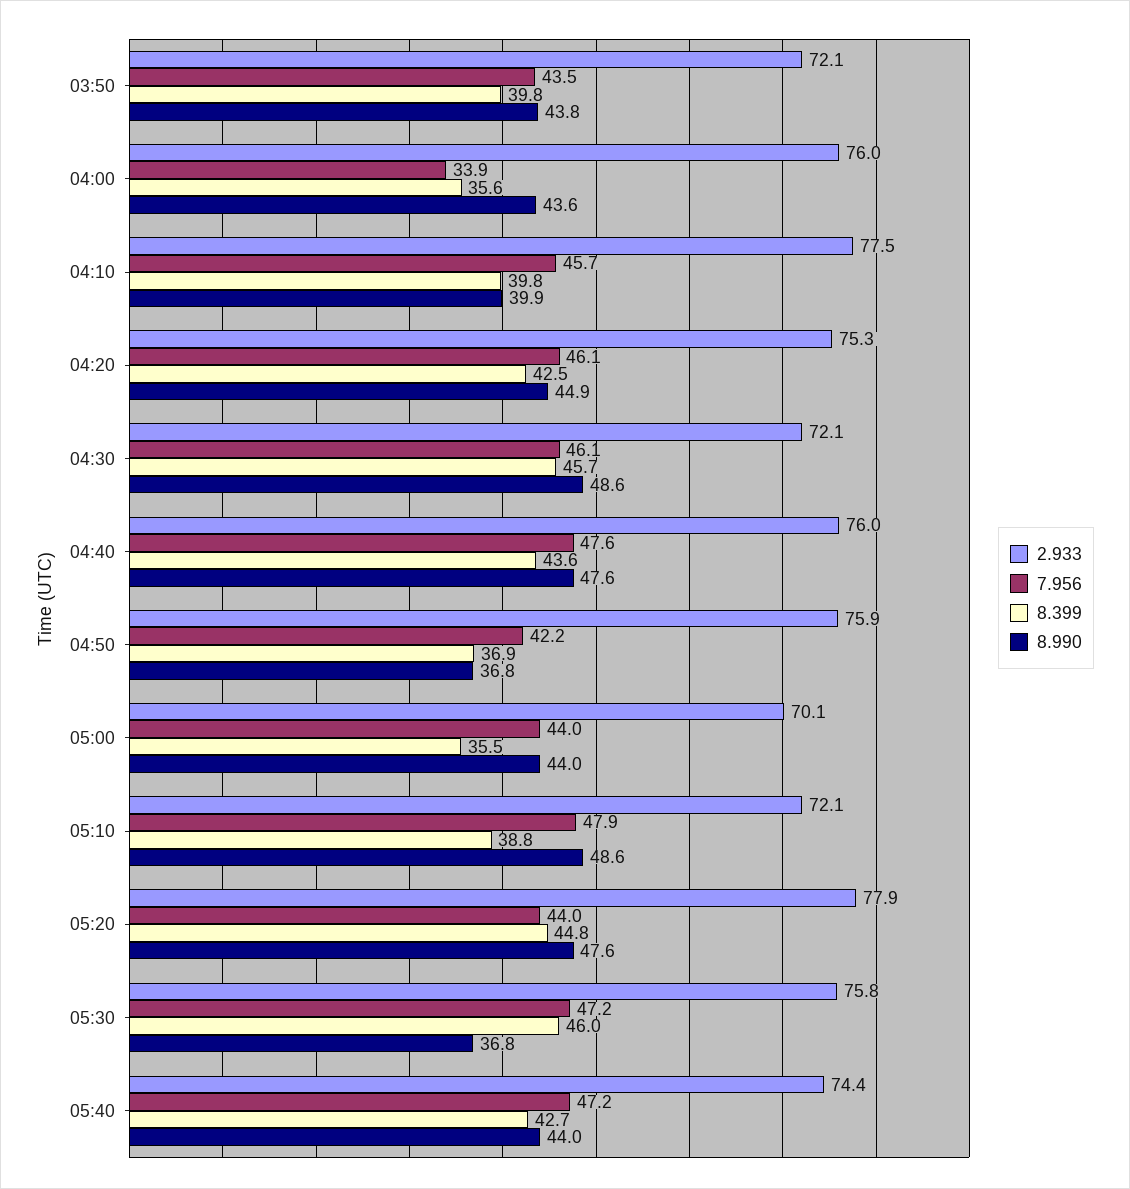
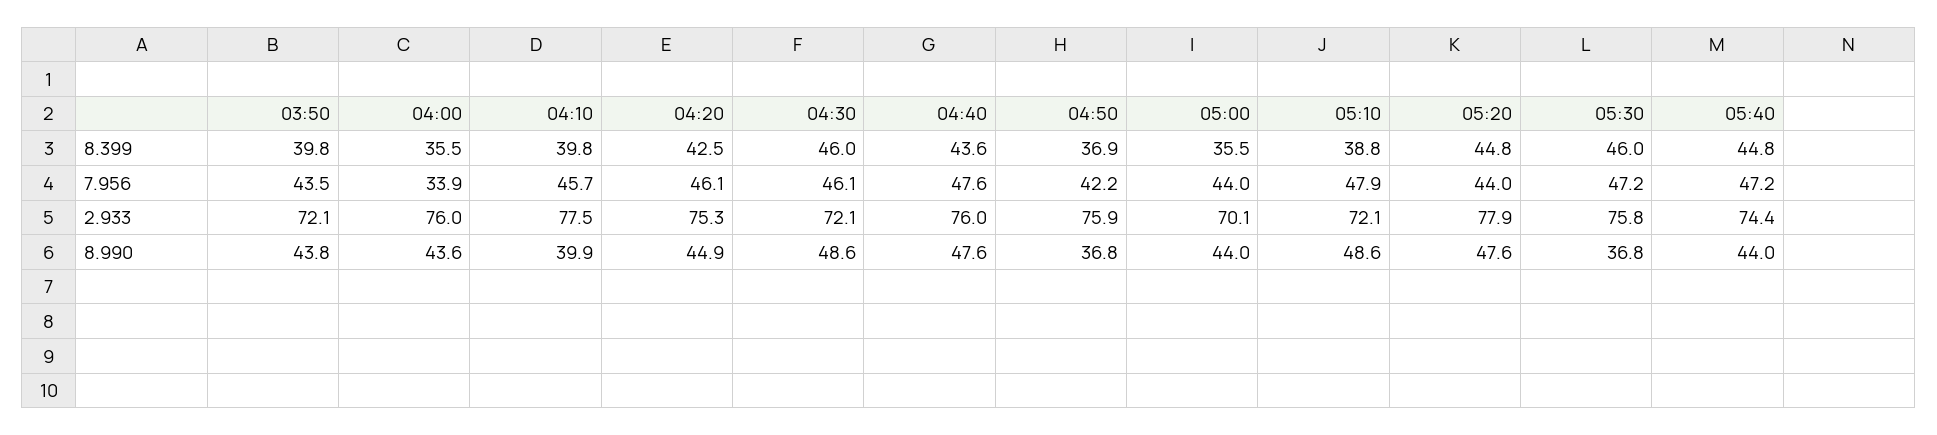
  {
    "2.933": {
      "03:50": 72.1,
      "04:00": 76,
      "04:10": 77.5,
      "04:20": 75.3,
      "04:30": 72.1,
      "04:40": 76,
      "04:50": 75.9,
      "05:00": 70.1,
      "05:10": 72.1,
      "05:20": 77.9,
      "05:30": 75.8,
      "05:40": 74.4
    },
    "7.956": {
      "03:50": 43.5,
      "04:00": 33.9,
      "04:10": 45.7,
      "04:20": 46.1,
      "04:30": 46.1,
      "04:40": 47.6,
      "04:50": 42.2,
      "05:00": 44,
      "05:10": 47.9,
      "05:20": 44,
      "05:30": 47.2,
      "05:40": 47.2
    },
    "8.399": {
      "03:50": 39.8,
-     "04:00": 35.6,
+     "04:00": 35.5,
      "04:10": 39.8,
      "04:20": 42.5,
-     "04:30": 45.7,
+     "04:30": 46,
      "04:40": 43.6,
      "04:50": 36.9,
      "05:00": 35.5,
      "05:10": 38.8,
      "05:20": 44.8,
      "05:30": 46,
-     "05:40": 42.7
+     "05:40": 44.8
    },
    "8.990": {
      "03:50": 43.8,
      "04:00": 43.6,
      "04:10": 39.9,
      "04:20": 44.9,
      "04:30": 48.6,
      "04:40": 47.6,
      "04:50": 36.8,
      "05:00": 44,
      "05:10": 48.6,
      "05:20": 47.6,
      "05:30": 36.8,
      "05:40": 44
    }
  }

